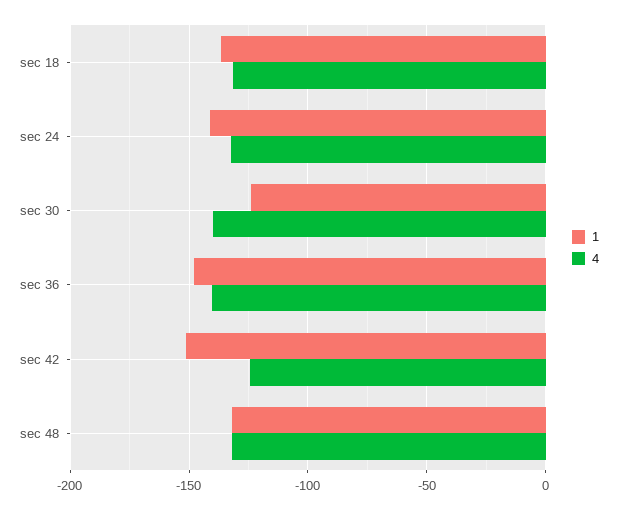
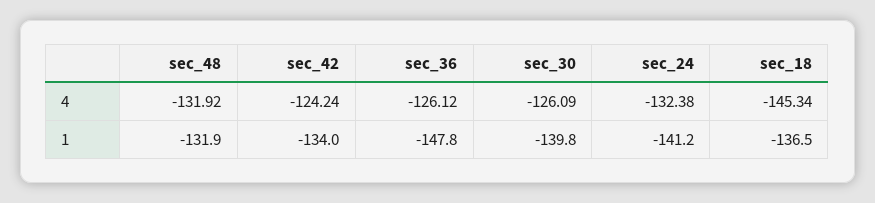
  {
    "1": {
      "sec 18": -136.5,
      "sec 24": -141.2,
-     "sec 30": -125,
+     "sec 30": -139.8,
      "sec 36": -147.8,
-     "sec 42": -150,
+     "sec 42": -134,
      "sec 48": -131.9
    },
    "4": {
-     "sec 18": -130,
+     "sec 18": -145.34,
      "sec 24": -132.38,
-     "sec 30": -140,
+     "sec 30": -126.09,
-     "sec 36": -140,
+     "sec 36": -126.12,
      "sec 42": -124.24,
      "sec 48": -131.92
    }
  }

